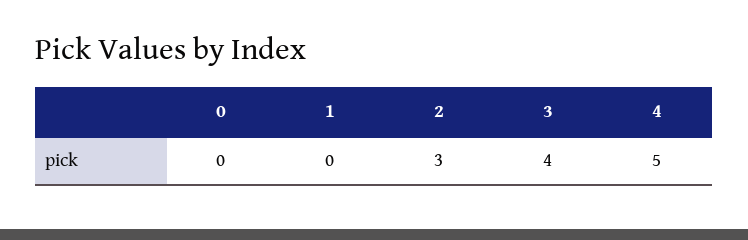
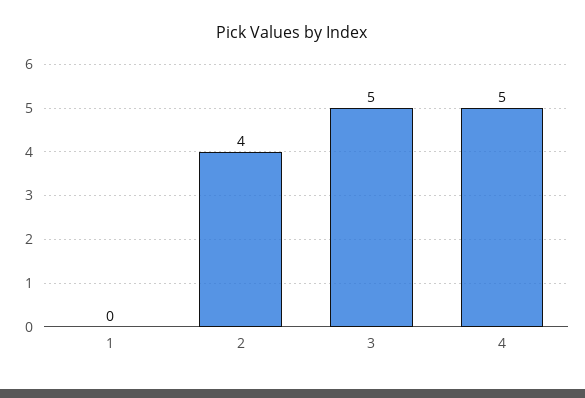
  {
-   "0": 0,
    "1": 0,
-   "2": 3,
+   "2": 4,
-   "3": 4,
+   "3": 5,
    "4": 5
  }

